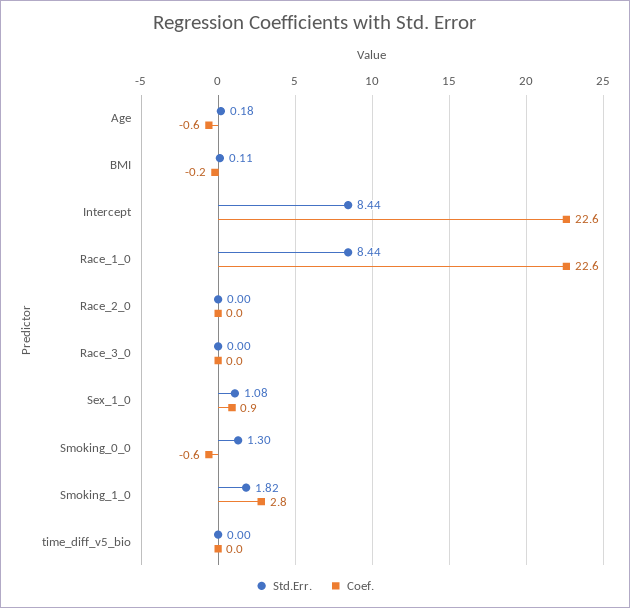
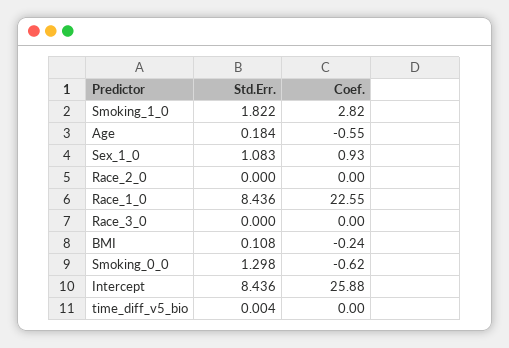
  {
    "Std.Err.": {
      "Age": 0.184,
      "BMI": 0.108,
      "Intercept": 8.436,
      "Race_1_0": 8.436,
      "Race_2_0": 0,
      "Race_3_0": 0,
      "Sex_1_0": 1.083,
      "Smoking_0_0": 1.298,
      "Smoking_1_0": 1.822,
      "time_diff_v5_bio": 0.004
    },
    "Coef.": {
      "Age": -0.55,
      "BMI": -0.24,
-     "Intercept": 22.6,
+     "Intercept": 25.88,
      "Race_1_0": 22.55,
      "Race_2_0": 0,
      "Race_3_0": 0,
      "Sex_1_0": 0.93,
      "Smoking_0_0": -0.62,
      "Smoking_1_0": 2.82,
      "time_diff_v5_bio": 0
    }
  }

